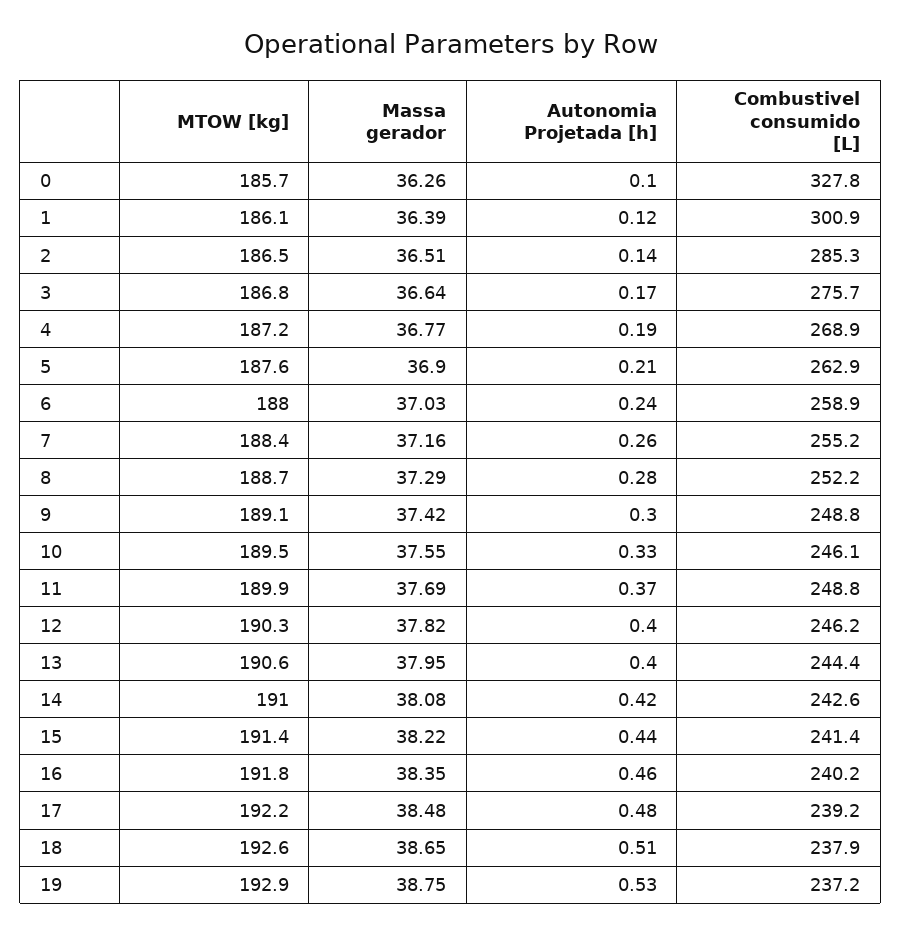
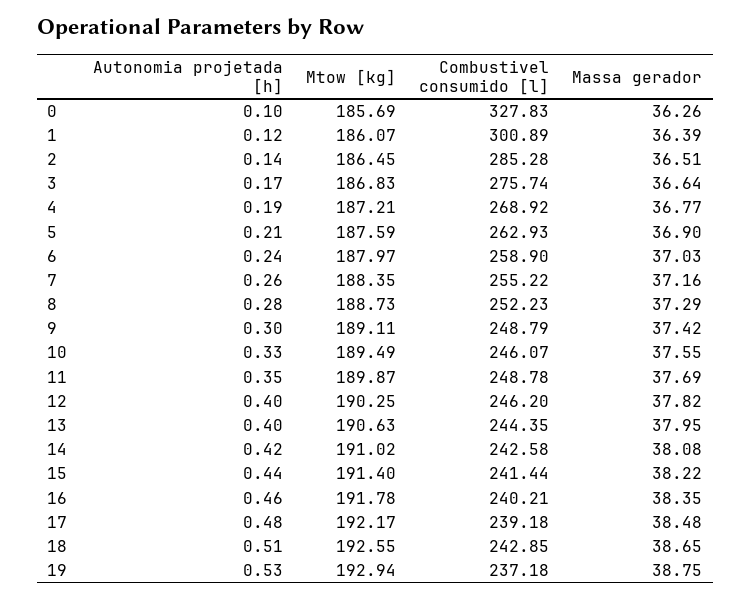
  {
    "MTOW [kg]": {
      "0": 185.69,
      "1": 186.07,
      "2": 186.45,
      "3": 186.83,
      "4": 187.21,
      "5": 187.59,
      "6": 187.97,
      "7": 188.35,
      "8": 188.73,
      "9": 189.11,
      "10": 189.49,
      "11": 189.87,
      "12": 190.25,
      "13": 190.63,
      "14": 191.02,
      "15": 191.4,
      "16": 191.78,
      "17": 192.17,
      "18": 192.55,
      "19": 192.94
    },
    "Massa gerador": {
      "0": 36.26,
      "1": 36.39,
      "2": 36.51,
      "3": 36.64,
      "4": 36.77,
      "5": 36.9,
      "6": 37.03,
      "7": 37.16,
      "8": 37.29,
      "9": 37.42,
      "10": 37.55,
      "11": 37.69,
      "12": 37.82,
      "13": 37.95,
      "14": 38.08,
      "15": 38.22,
      "16": 38.35,
      "17": 38.48,
      "18": 38.65,
      "19": 38.75
    },
    "Autonomia Projetada [h]": {
      "0": 0.1,
      "1": 0.12,
      "2": 0.14,
      "3": 0.17,
      "4": 0.19,
      "5": 0.21,
      "6": 0.24,
      "7": 0.26,
      "8": 0.28,
      "9": 0.3,
      "10": 0.33,
-     "11": 0.37,
+     "11": 0.35,
      "12": 0.4,
      "13": 0.4,
      "14": 0.42,
      "15": 0.44,
      "16": 0.46,
      "17": 0.48,
      "18": 0.51,
      "19": 0.53
    },
    "Combustivel consumido [L]": {
      "0": 327.83,
      "1": 300.89,
      "2": 285.28,
      "3": 275.74,
      "4": 268.92,
      "5": 262.93,
      "6": 258.9,
      "7": 255.22,
      "8": 252.23,
      "9": 248.79,
      "10": 246.07,
      "11": 248.78,
      "12": 246.2,
      "13": 244.35,
      "14": 242.58,
      "15": 241.44,
      "16": 240.21,
      "17": 239.18,
-     "18": 237.9,
+     "18": 242.85,
      "19": 237.18
    }
  }

